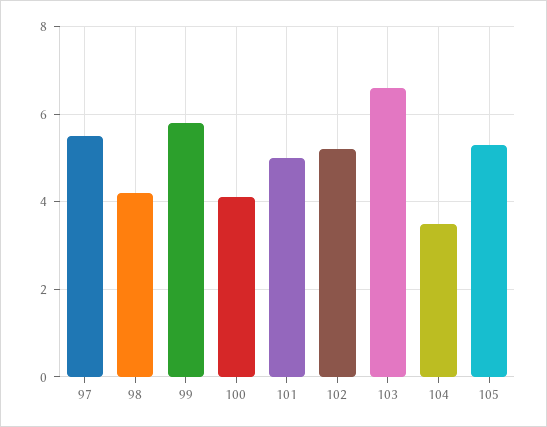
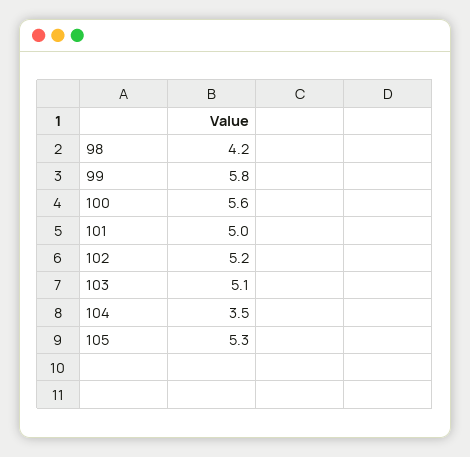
  {
-   "97": 5.5,
    "98": 4.2,
    "99": 5.8,
-   "100": 4,
+   "100": 5.6,
    "101": 5,
    "102": 5.2,
-   "103": 6.5,
+   "103": 5.1,
    "104": 3.5,
    "105": 5.3
  }

